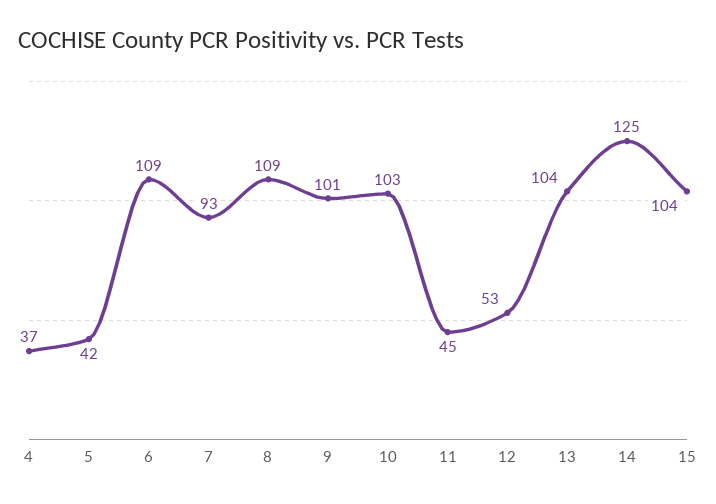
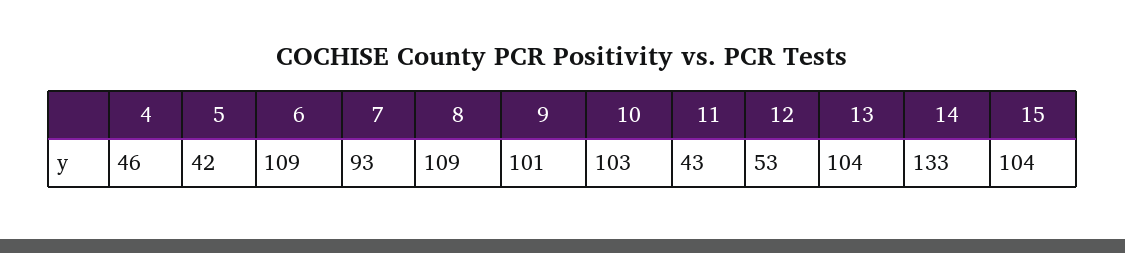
  {
-   "4": 37,
+   "4": 46,
    "5": 42,
    "6": 109,
    "7": 93,
    "8": 109,
    "9": 101,
    "10": 103,
-   "11": 45,
+   "11": 43,
    "12": 53,
    "13": 104,
-   "14": 125,
+   "14": 133,
    "15": 104
  }

